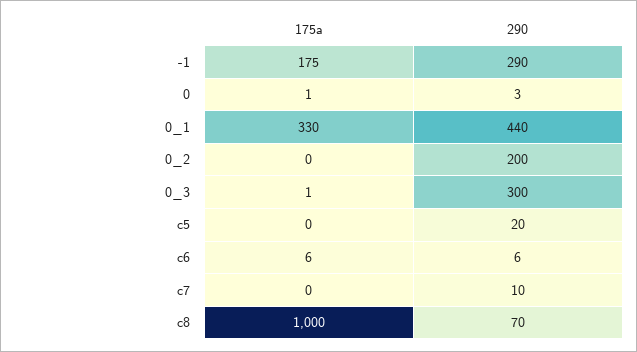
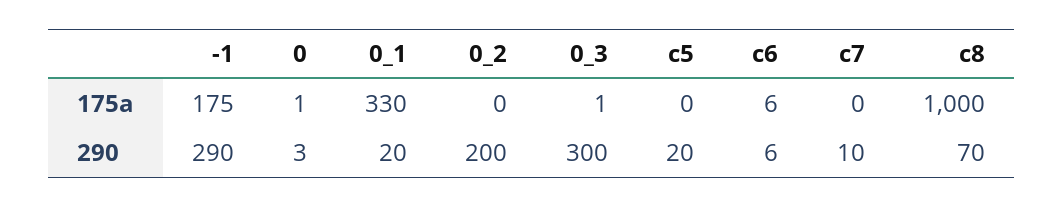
  {
    "175a": {
      "-1": 175,
      "0": 1,
      "0_1": 330,
      "0_2": 0,
      "0_3": 1,
      "c5": 0,
      "c6": 6,
      "c7": 0,
      "c8": 1000
    },
    "290": {
      "-1": 290,
      "0": 3,
-     "0_1": 440,
+     "0_1": 20,
      "0_2": 200,
      "0_3": 300,
      "c5": 20,
      "c6": 6,
      "c7": 10,
      "c8": 70
    }
  }

